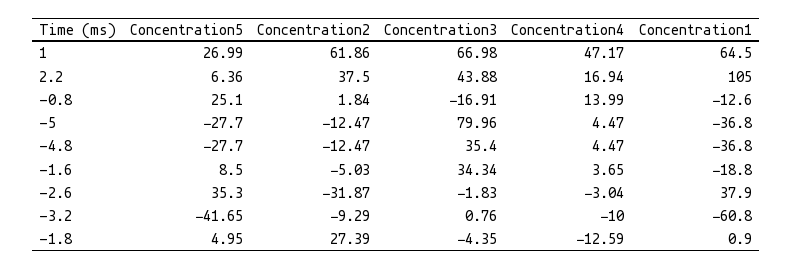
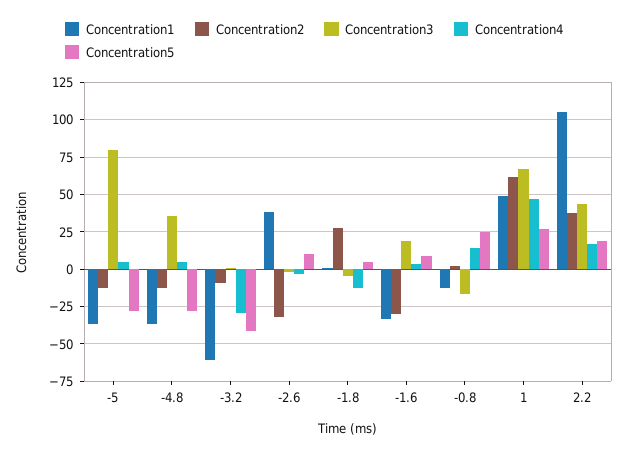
  {
    "Concentration5": {
      "1": 26.99,
-     "2.2": 6.36,
+     "2.2": 20,
      "-0.8": 25.1,
      "-5": -27.7,
      "-4.8": -27.7,
      "-1.6": 8.5,
-     "-2.6": 35.3,
+     "-2.6": 10,
      "-3.2": -41.65,
      "-1.8": 4.95
    },
    "Concentration2": {
      "1": 61.86,
      "2.2": 37.5,
      "-0.8": 1.84,
      "-5": -12.47,
      "-4.8": -12.47,
-     "-1.6": -5.03,
+     "-1.6": -30,
      "-2.6": -31.87,
      "-3.2": -9.29,
      "-1.8": 27.39
    },
    "Concentration3": {
      "1": 66.98,
      "2.2": 43.88,
      "-0.8": -16.91,
      "-5": 79.96,
      "-4.8": 35.4,
-     "-1.6": 34.34,
+     "-1.6": 20,
      "-2.6": -1.83,
      "-3.2": 0.76,
      "-1.8": -4.35
    },
    "Concentration4": {
      "1": 47.17,
      "2.2": 16.94,
      "-0.8": 13.99,
      "-5": 4.47,
      "-4.8": 4.47,
      "-1.6": 3.65,
      "-2.6": -3.04,
-     "-3.2": -10,
+     "-3.2": -30,
      "-1.8": -12.59
    },
    "Concentration1": {
-     "1": 64.5,
+     "1": 50,
      "2.2": 105,
      "-0.8": -12.6,
      "-5": -36.8,
      "-4.8": -36.8,
-     "-1.6": -18.8,
+     "-1.6": -35,
      "-2.6": 37.9,
      "-3.2": -60.8,
      "-1.8": 0.9
    }
  }

